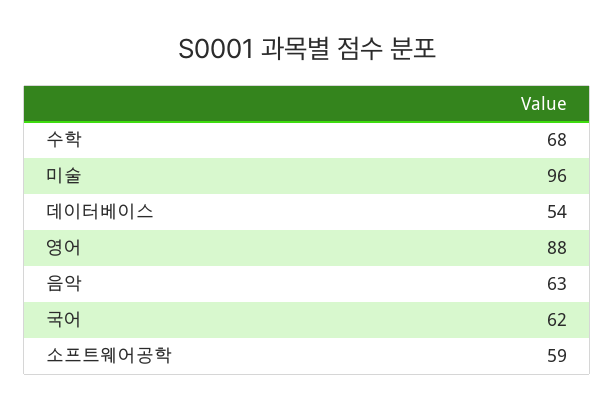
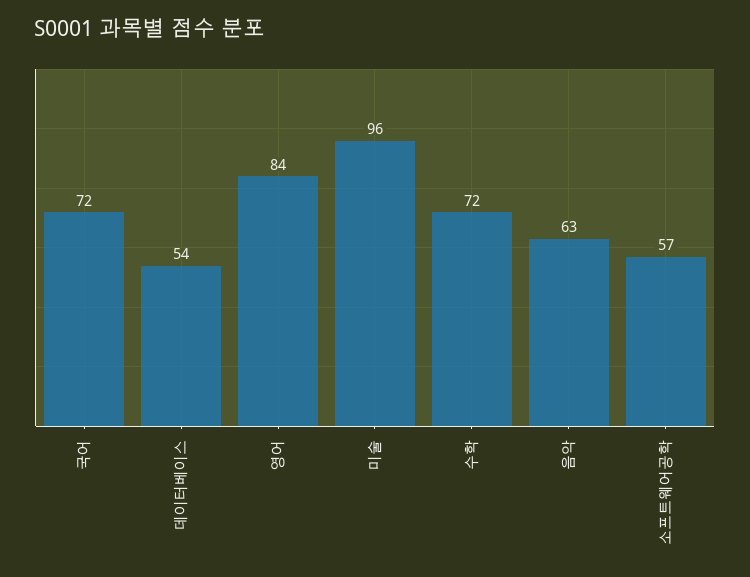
  {
-   "수학": 68,
+   "수학": 72,
    "미술": 96,
    "데이터베이스": 54,
-   "영어": 88,
+   "영어": 84,
    "음악": 63,
-   "국어": 62,
+   "국어": 72,
-   "소프트웨어공학": 59
+   "소프트웨어공학": 57
  }

